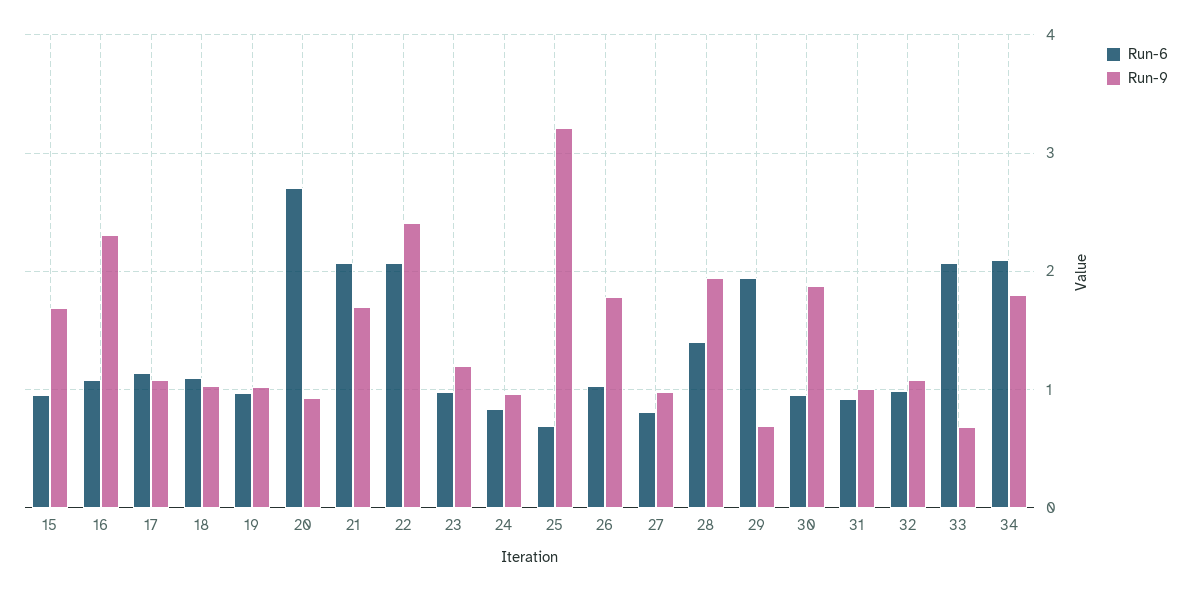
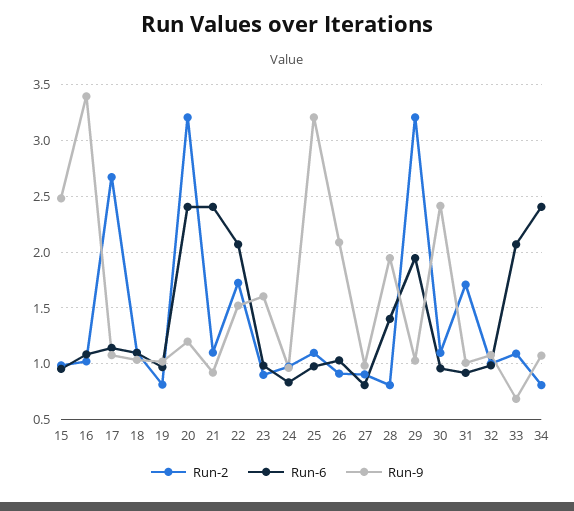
  {
    "Run-6": {
      "15": 1,
      "16": 1.1,
      "17": 1.1,
      "18": 1.1,
      "19": 1,
-     "20": 2.7,
+     "20": 2.4,
-     "21": 2.1,
+     "21": 2.4,
      "22": 2.1,
      "23": 1,
      "24": 0.8,
-     "25": 0.7,
+     "25": 1,
      "26": 1,
      "27": 0.8,
      "28": 1.4,
      "29": 1.9,
      "30": 1,
      "31": 0.9,
      "32": 1,
      "33": 2.1,
-     "34": 2.1
+     "34": 2.4
    },
    "Run-9": {
-     "15": 1.7,
+     "15": 2.5,
-     "16": 2.3,
+     "16": 3.4,
      "17": 1.1,
      "18": 1,
      "19": 1,
-     "20": 0.9,
+     "20": 1.2,
-     "21": 1.7,
+     "21": 0.9,
-     "22": 2.4,
+     "22": 1.5,
-     "23": 1.2,
+     "23": 1.6,
      "24": 1,
      "25": 3.2,
-     "26": 1.8,
+     "26": 2.1,
      "27": 1,
      "28": 1.9,
-     "29": 0.7,
+     "29": 1,
-     "30": 1.9,
+     "30": 2.4,
      "31": 1,
      "32": 1.1,
      "33": 0.7,
-     "34": 1.8
+     "34": 1.1
-   }
+   },
+   "Run-2": {
+     "15": 1,
+     "16": 1,
+     "17": 2.7,
+     "18": 1.1,
+     "19": 0.8,
+     "20": 3.2,
+     "21": 1.1,
+     "22": 1.7,
+     "23": 0.9,
+     "24": 1,
+     "25": 1.1,
+     "26": 0.9,
+     "27": 0.9,
+     "28": 0.8,
+     "29": 3.2,
+     "30": 1.1,
+     "31": 1.7,
+     "32": 1,
+     "33": 1.1,
+     "34": 0.8
+   }
  }

